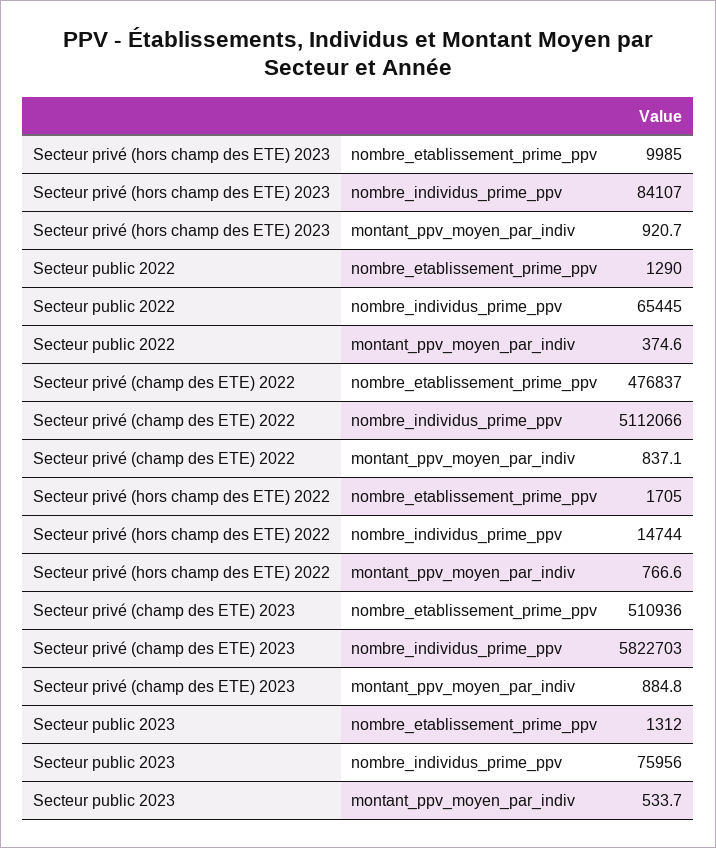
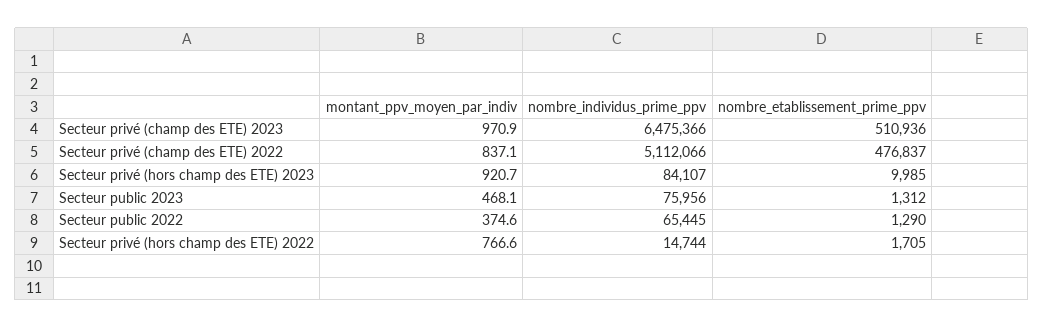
  {
    "Secteur privé (hors champ des ETE) 2023": {
      "nombre_etablissement_prime_ppv": 9985,
      "nombre_individus_prime_ppv": 84107,
      "montant_ppv_moyen_par_indiv": 920.7
    },
    "Secteur public 2022": {
      "nombre_etablissement_prime_ppv": 1290,
      "nombre_individus_prime_ppv": 65445,
      "montant_ppv_moyen_par_indiv": 374.6
    },
    "Secteur privé (champ des ETE) 2022": {
      "nombre_etablissement_prime_ppv": 476837,
      "nombre_individus_prime_ppv": 5112066,
      "montant_ppv_moyen_par_indiv": 837.1
    },
    "Secteur privé (hors champ des ETE) 2022": {
      "nombre_etablissement_prime_ppv": 1705,
      "nombre_individus_prime_ppv": 14744,
      "montant_ppv_moyen_par_indiv": 766.6
    },
    "Secteur privé (champ des ETE) 2023": {
      "nombre_etablissement_prime_ppv": 510936,
-     "nombre_individus_prime_ppv": 5822703,
+     "nombre_individus_prime_ppv": 6475366,
-     "montant_ppv_moyen_par_indiv": 884.8
+     "montant_ppv_moyen_par_indiv": 970.9
    },
    "Secteur public 2023": {
      "nombre_etablissement_prime_ppv": 1312,
      "nombre_individus_prime_ppv": 75956,
-     "montant_ppv_moyen_par_indiv": 533.7
+     "montant_ppv_moyen_par_indiv": 468.1
    }
  }

